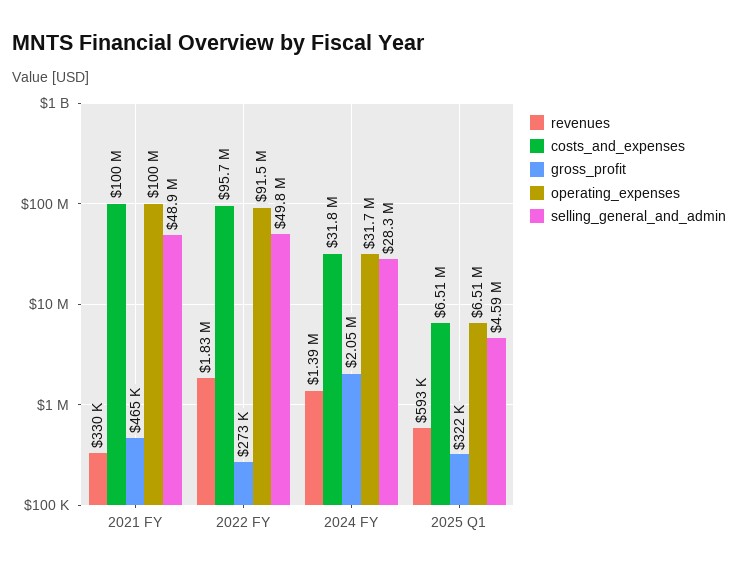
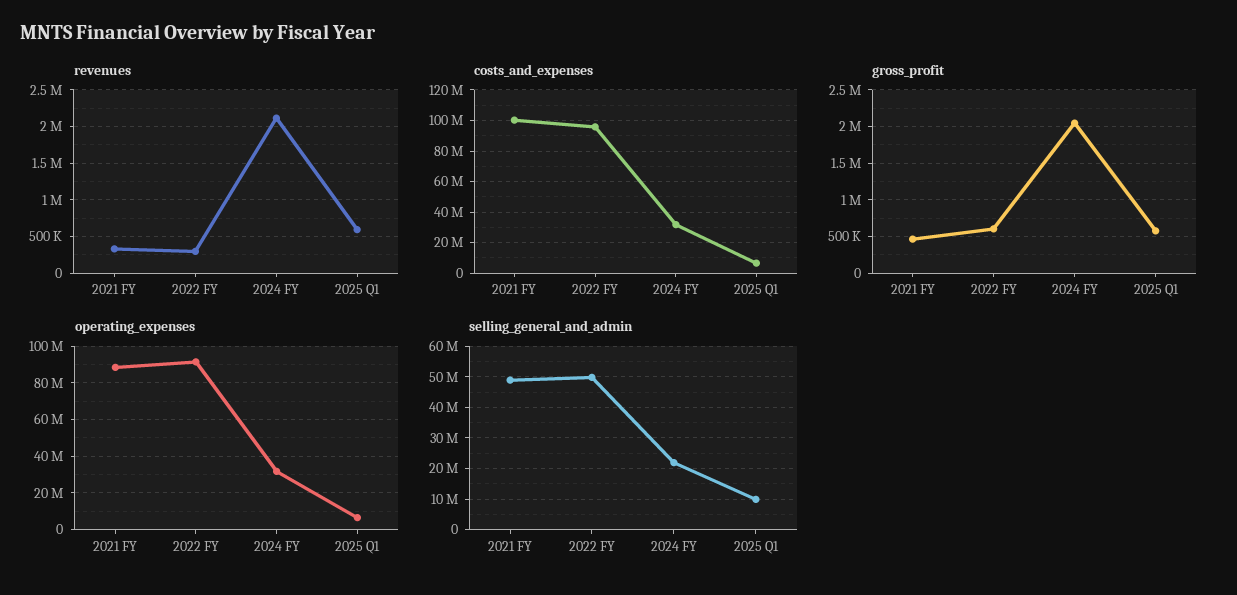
  {
    "revenues": {
      "2021 FY": 330000,
-     "2022 FY": 1830000,
+     "2022 FY": 300000,
-     "2024 FY": 1390000,
+     "2024 FY": 2100000,
      "2025 Q1": 593000
    },
    "costs_and_expenses": {
      "2021 FY": 100000000,
      "2022 FY": 95700000,
      "2024 FY": 31800000,
      "2025 Q1": 6510000
    },
    "gross_profit": {
      "2021 FY": 465000,
-     "2022 FY": 273000,
+     "2022 FY": 600000,
      "2024 FY": 2050000,
-     "2025 Q1": 322000
+     "2025 Q1": 600000
    },
    "operating_expenses": {
-     "2021 FY": 100000000,
+     "2021 FY": 90000000,
      "2022 FY": 91500000,
      "2024 FY": 31700000,
      "2025 Q1": 6510000
    },
    "selling_general_and_admin": {
      "2021 FY": 48900000,
      "2022 FY": 49800000,
-     "2024 FY": 28300000,
+     "2024 FY": 22000000,
-     "2025 Q1": 4590000
+     "2025 Q1": 10000000
    }
  }

